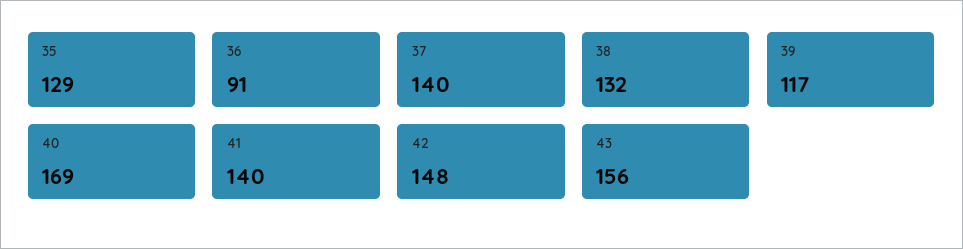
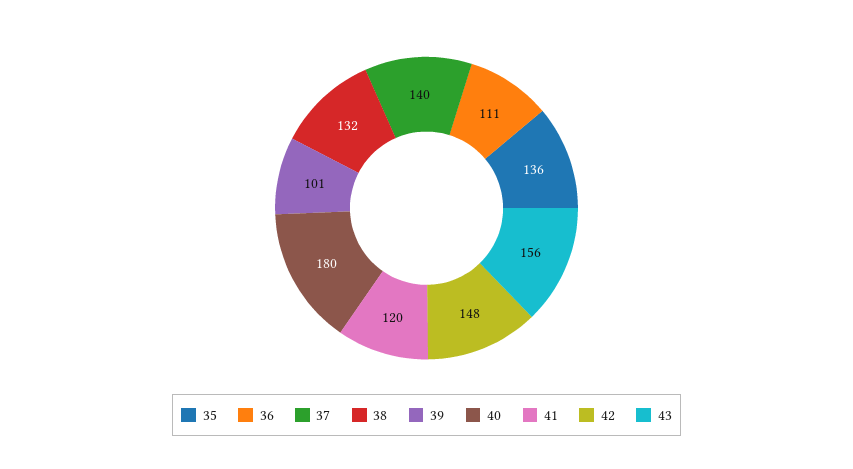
  {
-   "35": 129,
+   "35": 136,
-   "36": 91,
+   "36": 111,
    "37": 140,
    "38": 132,
-   "39": 117,
+   "39": 101,
-   "40": 169,
+   "40": 180,
-   "41": 140,
+   "41": 120,
    "42": 148,
    "43": 156
  }

